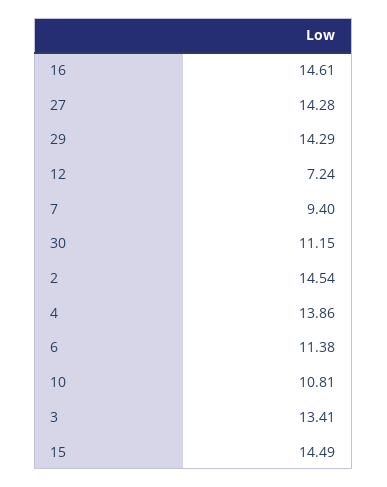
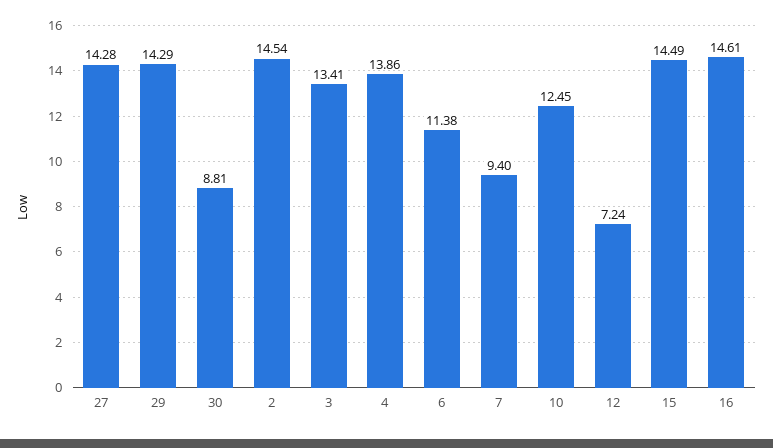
  {
    "16": 14.61,
    "27": 14.28,
    "29": 14.29,
    "12": 7.24,
    "7": 9.4,
-   "30": 11.15,
+   "30": 8.81,
    "2": 14.54,
    "4": 13.86,
    "6": 11.38,
-   "10": 10.81,
+   "10": 12.45,
    "3": 13.41,
    "15": 14.49
  }

